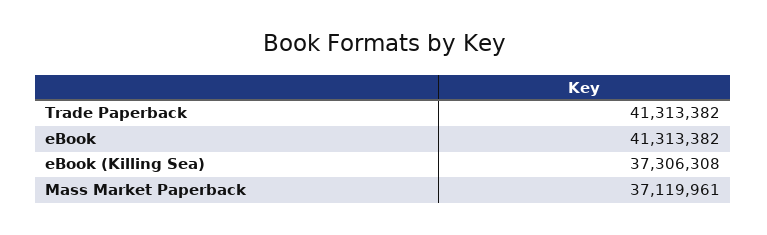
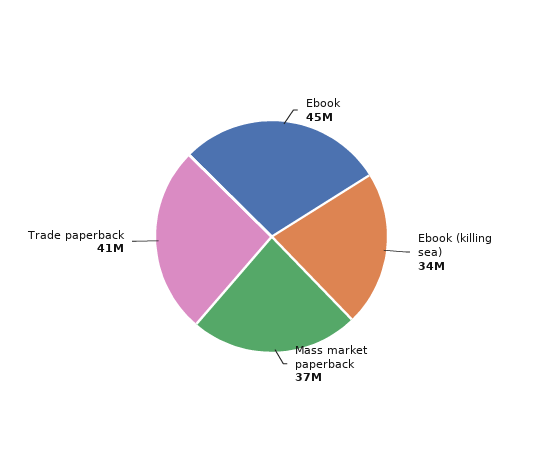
  {
    "Trade Paperback": 41313382,
-   "eBook": 41313382,
+   "eBook": 45000000,
-   "eBook (Killing Sea)": 37306308,
+   "eBook (Killing Sea)": 34000000,
    "Mass Market Paperback": 37119961
  }

